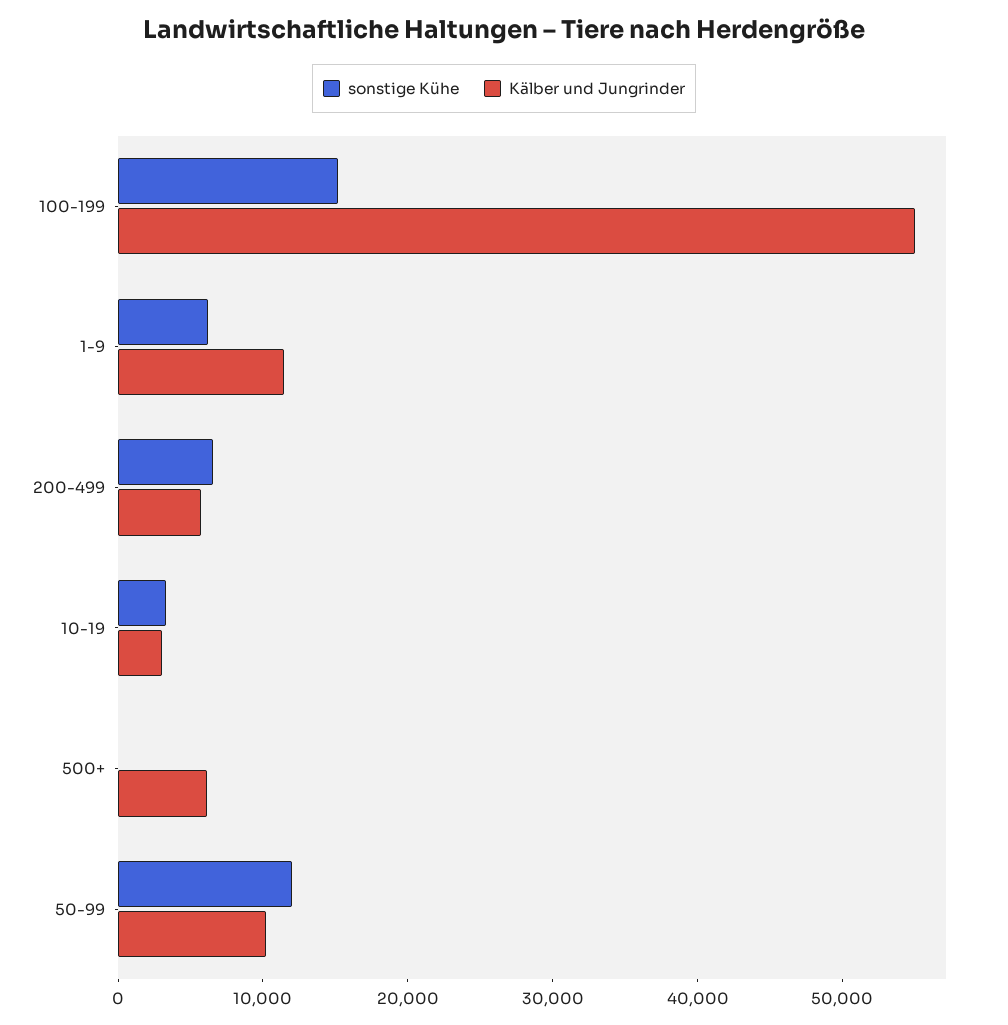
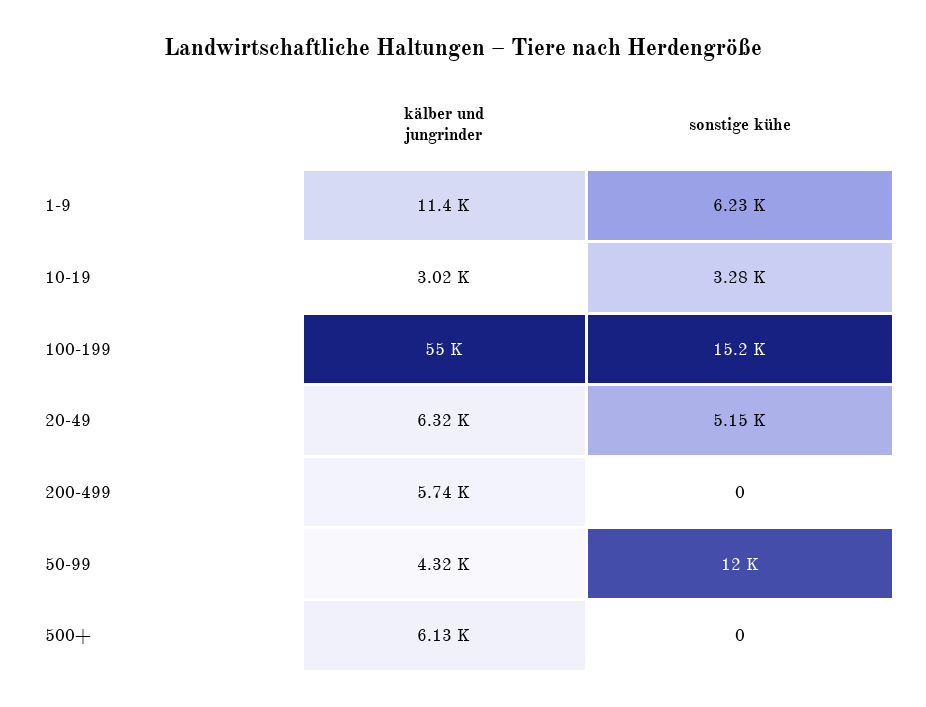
  {
    "sonstige Kühe": {
      "100-199": 15200,
      "1-9": 6230,
-     "200-499": 6000,
+     "200-499": 0,
      "10-19": 3280,
      "500+": 0,
-     "50-99": 12000
+     "50-99": 12000,
+     "20-49": 5150
    },
    "Kälber und Jungrinder": {
      "100-199": 55000,
      "1-9": 11400,
      "200-499": 5740,
      "10-19": 3020,
      "500+": 6130,
-     "50-99": 10000
+     "50-99": 4320,
+     "20-49": 6320
    }
  }

